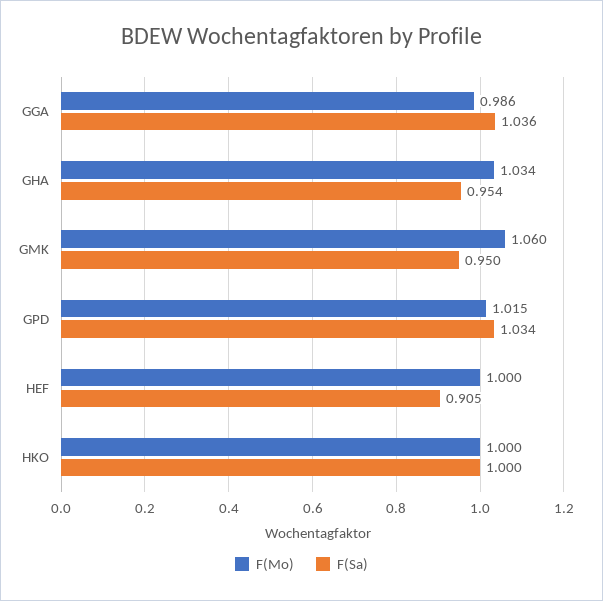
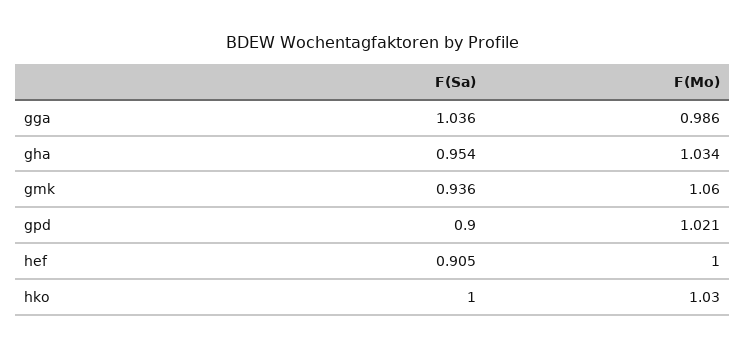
  {
    "F(Mo)": {
      "GGA": 0.986,
      "GHA": 1.034,
      "GMK": 1.06,
-     "GPD": 1.015,
+     "GPD": 1.021,
      "HEF": 1,
-     "HKO": 1
+     "HKO": 1.03
    },
    "F(Sa)": {
      "GGA": 1.036,
      "GHA": 0.954,
-     "GMK": 0.95,
+     "GMK": 0.936,
-     "GPD": 1.034,
+     "GPD": 0.9,
      "HEF": 0.905,
      "HKO": 1
    }
  }

